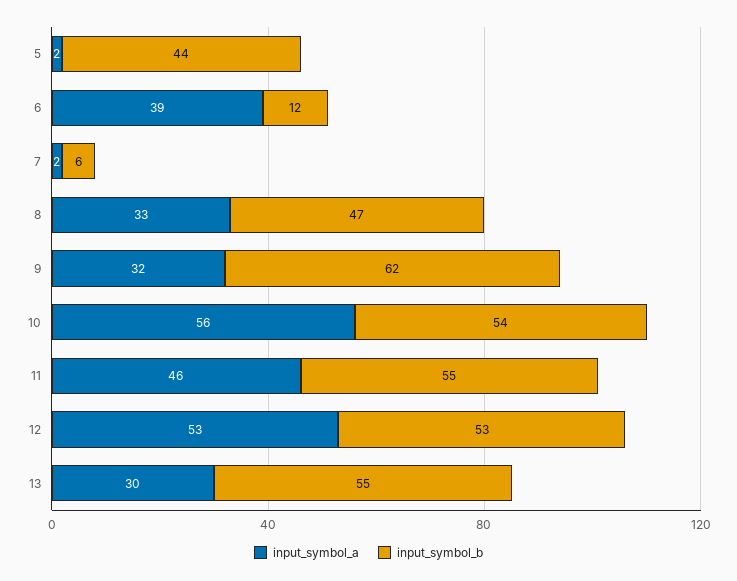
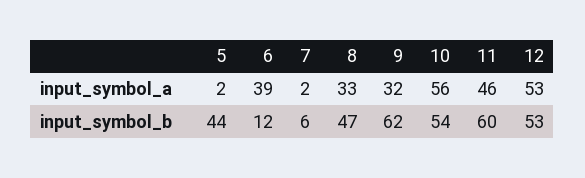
  {
    "input_symbol_a": {
      "5": 2,
      "6": 39,
      "7": 2,
      "8": 33,
      "9": 32,
      "10": 56,
      "11": 46,
-     "12": 53,
+     "12": 53
-     "13": 30
    },
    "input_symbol_b": {
      "5": 44,
      "6": 12,
      "7": 6,
      "8": 47,
      "9": 62,
      "10": 54,
-     "11": 55,
+     "11": 60,
-     "12": 53,
+     "12": 53
-     "13": 55
    }
  }

